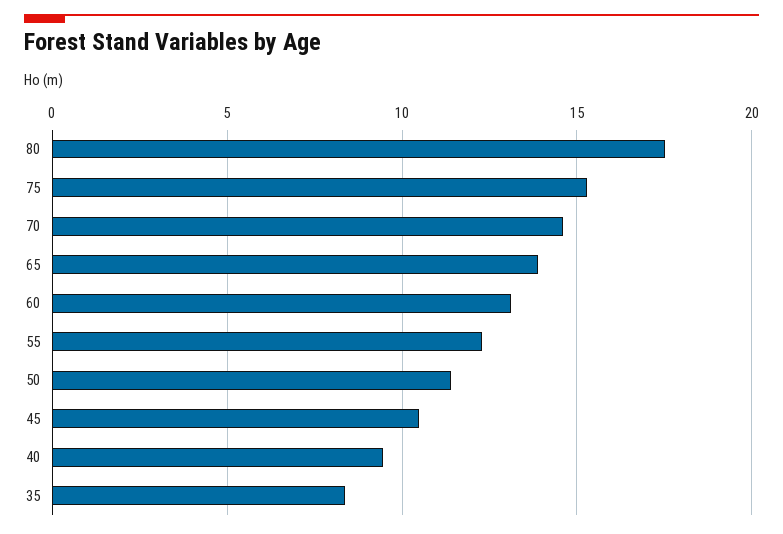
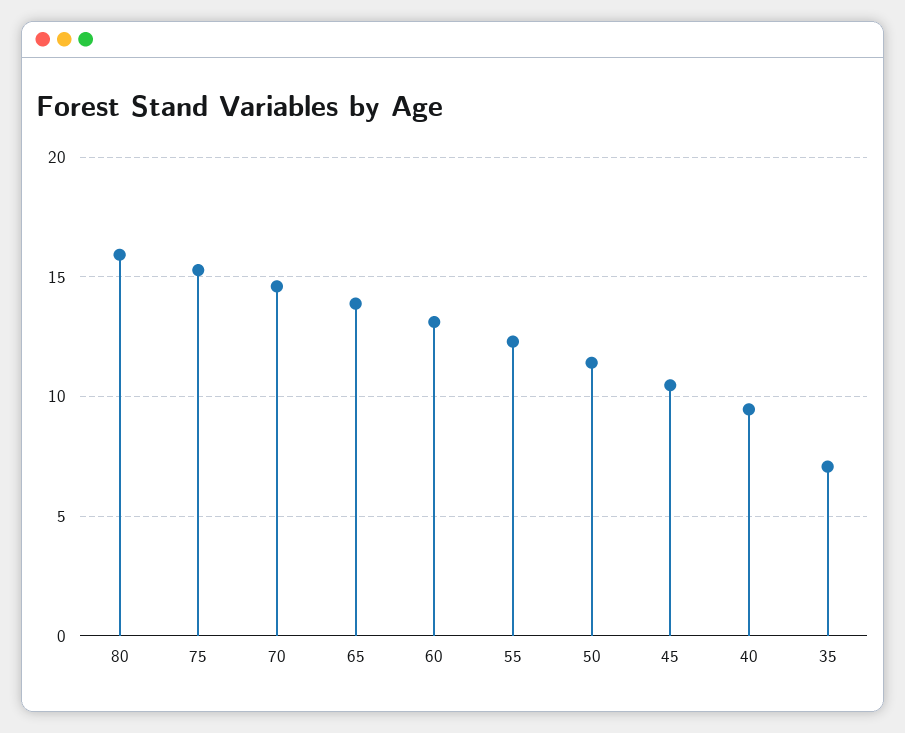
  {
-   "80": 17.5,
+   "80": 16,
    "75": 15.5,
    "70": 14.5,
    "65": 14,
    "60": 13,
    "55": 12.5,
    "50": 11.5,
    "45": 10.5,
    "40": 9.5,
-   "35": 8.5
+   "35": 7
  }

